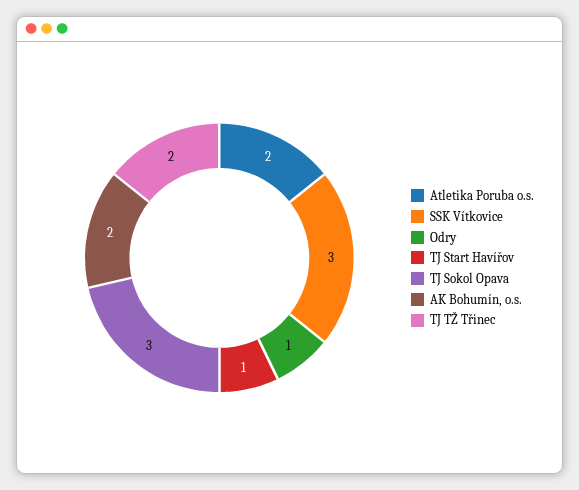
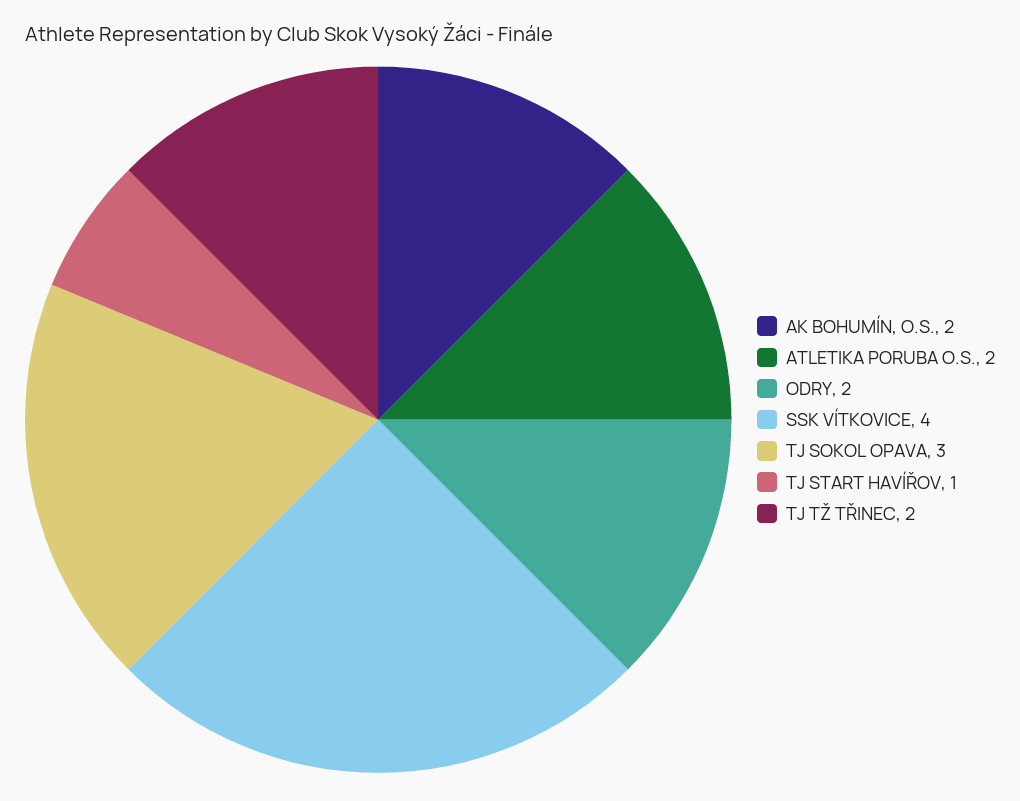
  {
    "Atletika Poruba o.s.": 2,
-   "SSK Vítkovice": 3,
+   "SSK Vítkovice": 4,
-   "Odry": 1,
+   "Odry": 2,
    "TJ Start Havířov": 1,
    "TJ Sokol Opava": 3,
    "AK Bohumín, o.s.": 2,
    "TJ TŽ Třinec": 2
  }

